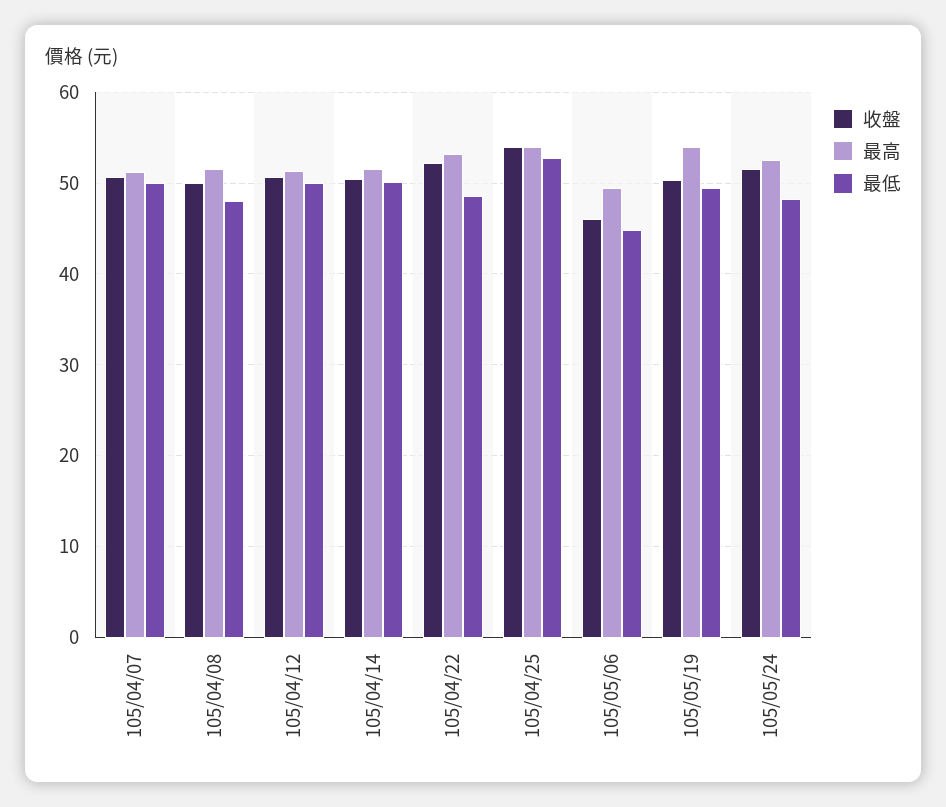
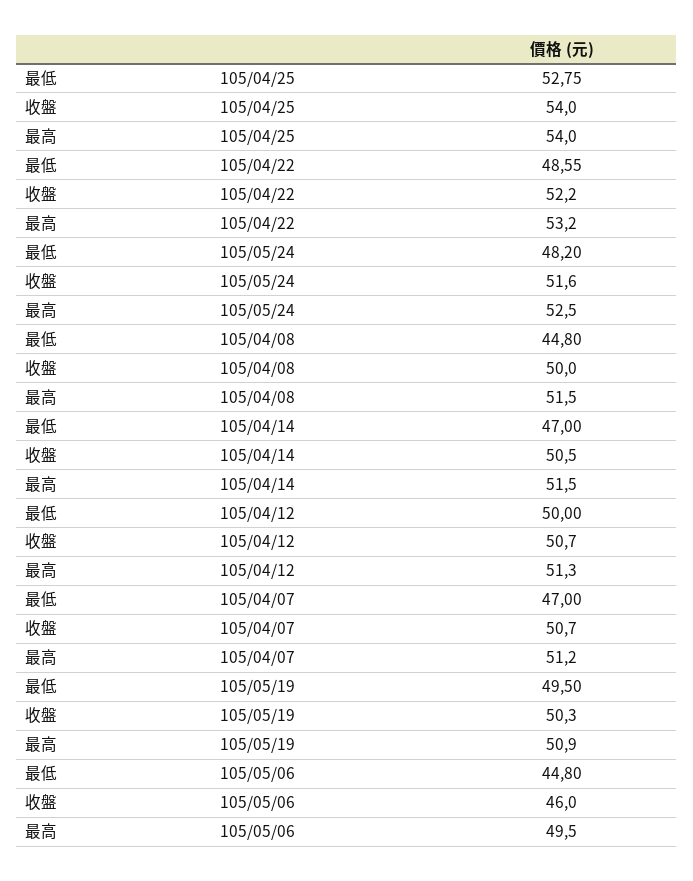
  {
    "收盤": {
      "105/04/07": 50.7,
      "105/04/08": 50,
      "105/04/12": 50.7,
      "105/04/14": 50.5,
      "105/04/22": 52.2,
      "105/04/25": 54,
      "105/05/06": 46,
      "105/05/19": 50.3,
      "105/05/24": 51.6
    },
    "最高": {
      "105/04/07": 51.2,
      "105/04/08": 51.5,
      "105/04/12": 51.3,
      "105/04/14": 51.5,
      "105/04/22": 53.2,
      "105/04/25": 54,
      "105/05/06": 49.5,
-     "105/05/19": 54,
+     "105/05/19": 50.9,
      "105/05/24": 52.5
    },
    "最低": {
-     "105/04/07": 50,
+     "105/04/07": 47,
-     "105/04/08": 48,
+     "105/04/08": 44.8,
      "105/04/12": 50,
-     "105/04/14": 50,
+     "105/04/14": 47,
      "105/04/22": 48.55,
      "105/04/25": 52.75,
      "105/05/06": 44.8,
      "105/05/19": 49.5,
      "105/05/24": 48.2
    }
  }

